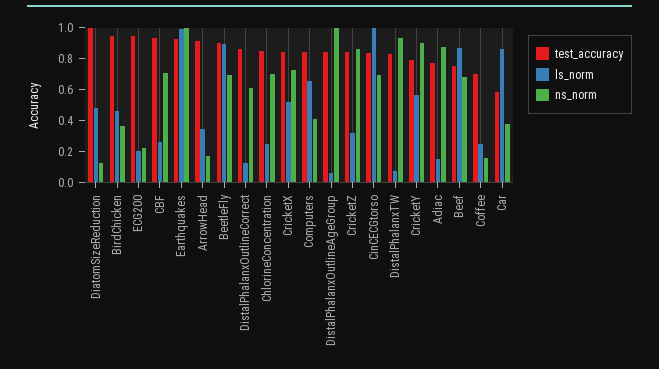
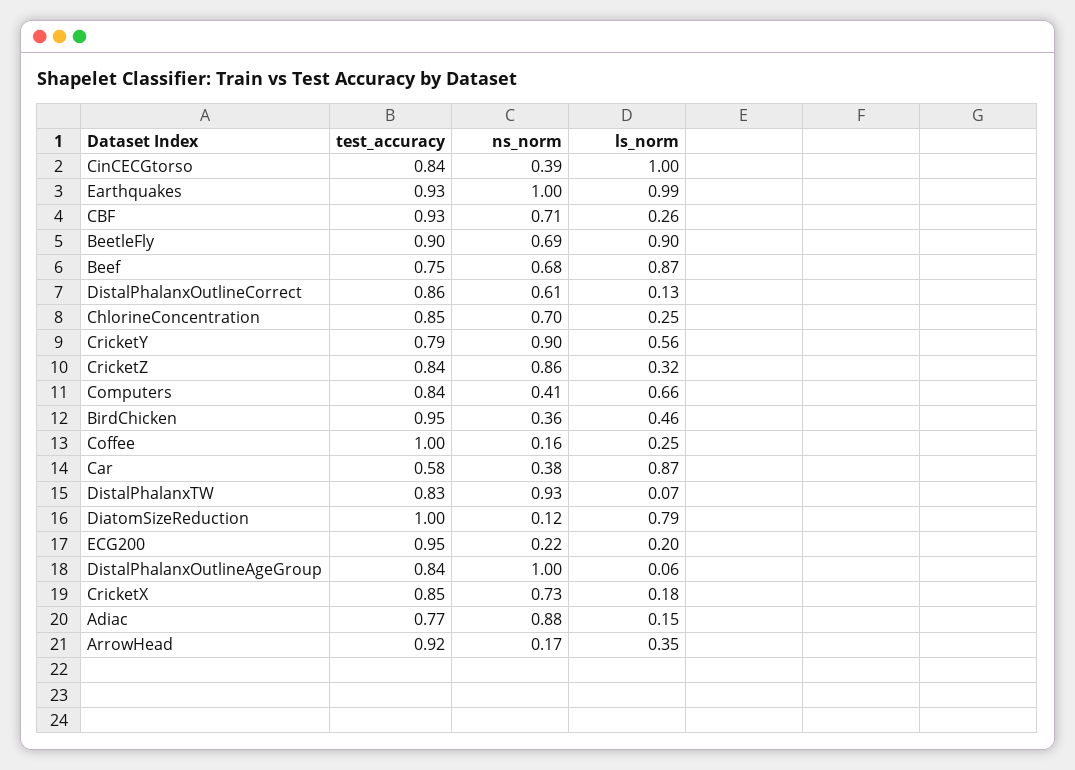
  {
    "test_accuracy": {
      "DiatomSizeReduction": 1,
      "BirdChicken": 0.95,
      "ECG200": 0.95,
      "CBF": 0.93,
      "Earthquakes": 0.93,
      "ArrowHead": 0.92,
      "BeetleFly": 0.9,
      "DistalPhalanxOutlineCorrect": 0.86,
      "ChlorineConcentration": 0.85,
      "CricketX": 0.85,
      "Computers": 0.84,
      "DistalPhalanxOutlineAgeGroup": 0.84,
      "CricketZ": 0.84,
      "CinCECGtorso": 0.84,
      "DistalPhalanxTW": 0.83,
      "CricketY": 0.79,
      "Adiac": 0.77,
      "Beef": 0.75,
-     "Coffee": 0.7,
+     "Coffee": 1,
      "Car": 0.58
    },
    "ls_norm": {
-     "DiatomSizeReduction": 0.5,
+     "DiatomSizeReduction": 0.79,
      "BirdChicken": 0.46,
      "ECG200": 0.2,
      "CBF": 0.26,
      "Earthquakes": 0.99,
      "ArrowHead": 0.35,
      "BeetleFly": 0.9,
      "DistalPhalanxOutlineCorrect": 0.13,
      "ChlorineConcentration": 0.25,
-     "CricketX": 0.5,
+     "CricketX": 0.18,
      "Computers": 0.66,
      "DistalPhalanxOutlineAgeGroup": 0.06,
      "CricketZ": 0.32,
      "CinCECGtorso": 1,
      "DistalPhalanxTW": 0.07,
      "CricketY": 0.56,
      "Adiac": 0.15,
      "Beef": 0.87,
      "Coffee": 0.25,
      "Car": 0.87
    },
    "ns_norm": {
      "DiatomSizeReduction": 0.12,
      "BirdChicken": 0.36,
      "ECG200": 0.22,
      "CBF": 0.71,
      "Earthquakes": 1,
      "ArrowHead": 0.17,
      "BeetleFly": 0.69,
      "DistalPhalanxOutlineCorrect": 0.61,
      "ChlorineConcentration": 0.7,
      "CricketX": 0.73,
      "Computers": 0.41,
      "DistalPhalanxOutlineAgeGroup": 1,
      "CricketZ": 0.86,
-     "CinCECGtorso": 0.7,
+     "CinCECGtorso": 0.39,
      "DistalPhalanxTW": 0.93,
      "CricketY": 0.9,
      "Adiac": 0.88,
      "Beef": 0.68,
      "Coffee": 0.16,
      "Car": 0.38
    }
  }

